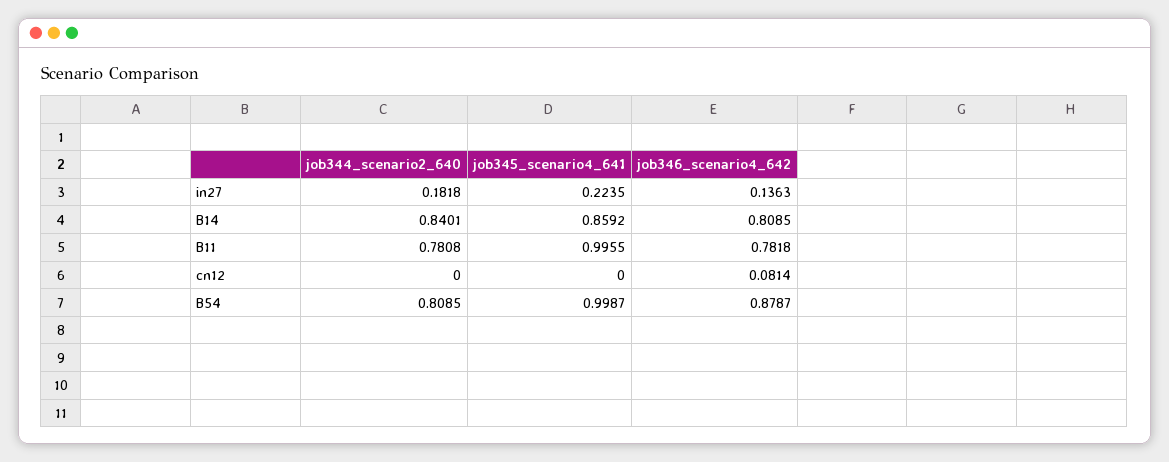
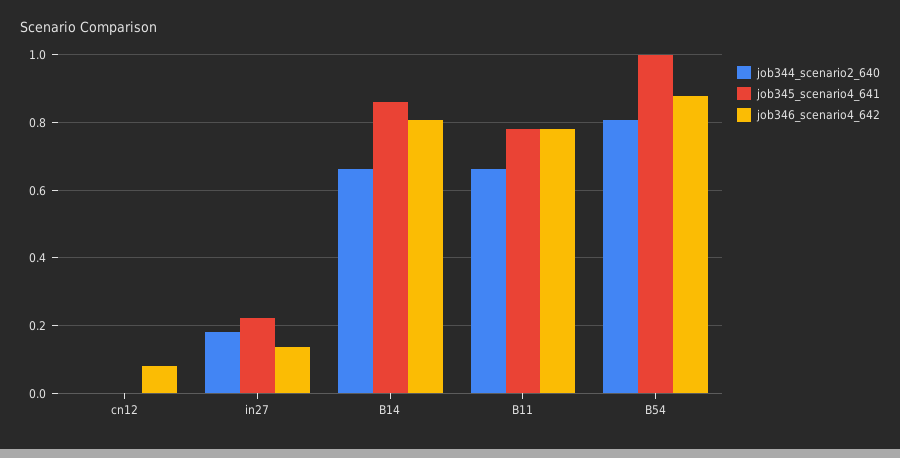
  {
    "job344_scenario2_640": {
      "in27": 0.1818,
-     "B14": 0.8401,
+     "B14": 0.66,
-     "B11": 0.7808,
+     "B11": 0.66,
      "cn12": 0,
      "B54": 0.8085
    },
    "job345_scenario4_641": {
      "in27": 0.2235,
      "B14": 0.8592,
-     "B11": 0.9955,
+     "B11": 0.78,
      "cn12": 0,
      "B54": 0.9987
    },
    "job346_scenario4_642": {
      "in27": 0.1363,
      "B14": 0.8085,
      "B11": 0.7818,
      "cn12": 0.0814,
      "B54": 0.8787
    }
  }

